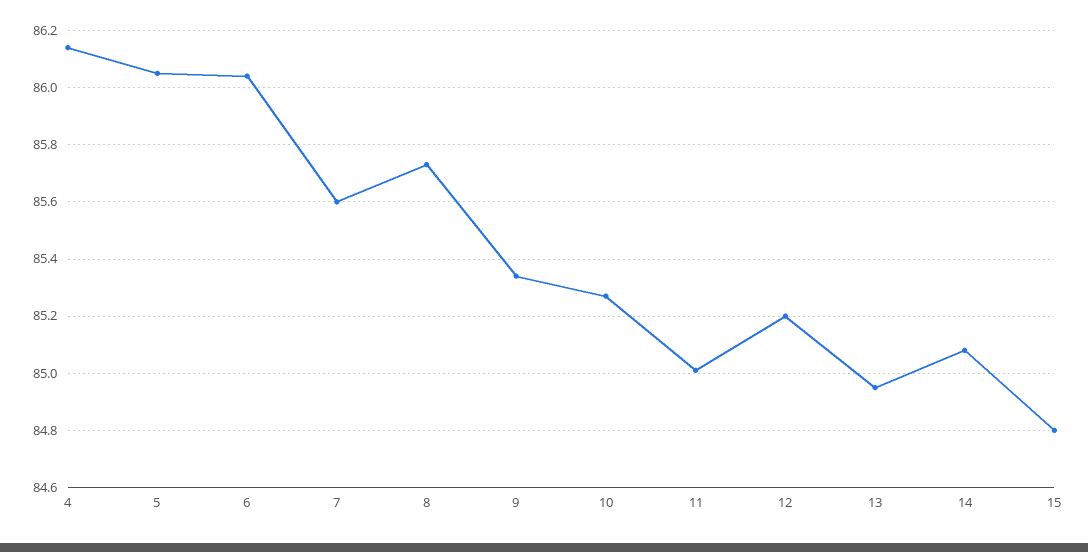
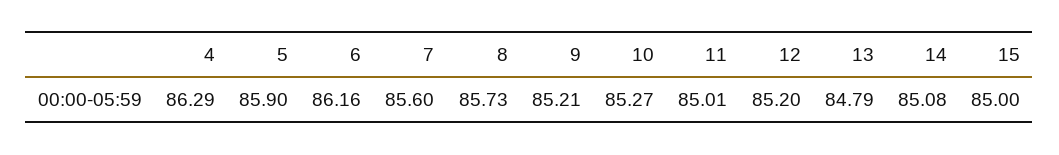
  {
-   "4": 86.15,
+   "4": 86.29,
-   "5": 86.05,
+   "5": 85.9,
-   "6": 86.05,
+   "6": 86.16,
    "7": 85.6,
    "8": 85.73,
-   "9": 85.35,
+   "9": 85.21,
    "10": 85.27,
    "11": 85.01,
    "12": 85.2,
-   "13": 84.95,
+   "13": 84.79,
    "14": 85.08,
-   "15": 84.8
+   "15": 85
  }

